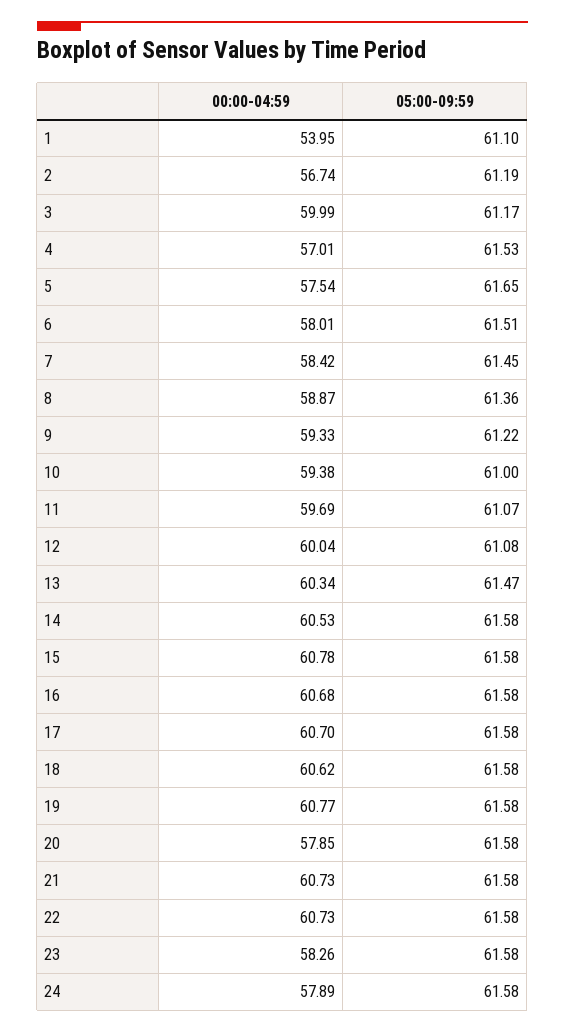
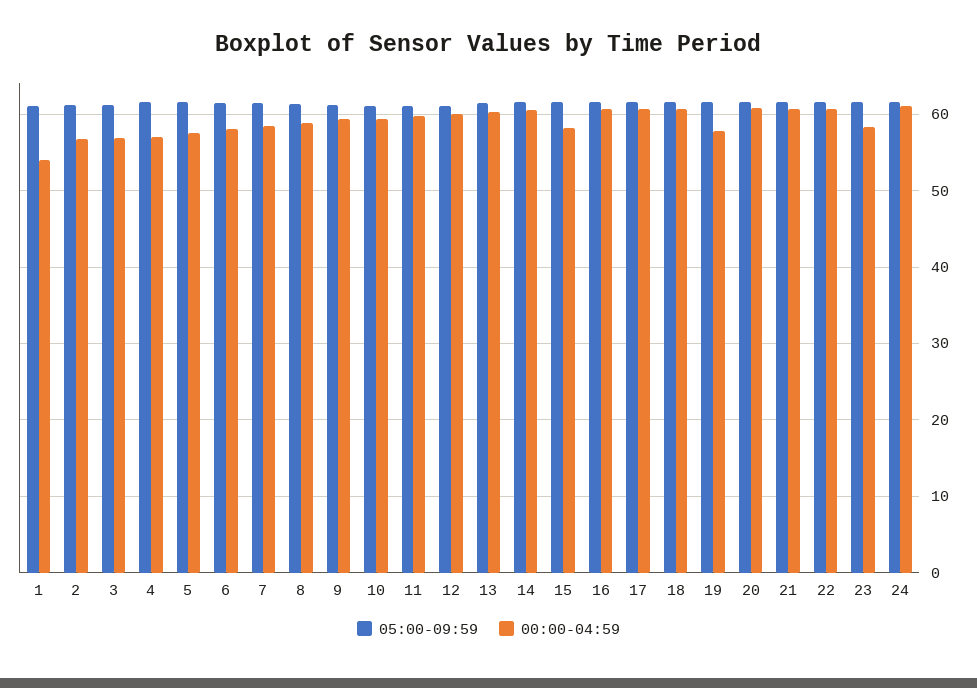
  {
    "00:00-04:59": {
      "1": 53.95,
      "2": 56.74,
-     "3": 59.99,
+     "3": 57,
      "4": 57.01,
      "5": 57.54,
      "6": 58.01,
      "7": 58.42,
      "8": 58.87,
      "9": 59.33,
      "10": 59.38,
      "11": 59.69,
      "12": 60.04,
      "13": 60.34,
      "14": 60.53,
-     "15": 60.78,
+     "15": 58,
      "16": 60.68,
      "17": 60.7,
      "18": 60.62,
-     "19": 60.77,
+     "19": 58,
-     "20": 57.85,
+     "20": 61,
      "21": 60.73,
      "22": 60.73,
      "23": 58.26,
-     "24": 57.89
+     "24": 61
    },
    "05:00-09:59": {
      "1": 61.1,
      "2": 61.19,
      "3": 61.17,
      "4": 61.53,
      "5": 61.65,
      "6": 61.51,
      "7": 61.45,
      "8": 61.36,
      "9": 61.22,
      "10": 61,
      "11": 61.07,
      "12": 61.08,
      "13": 61.47,
      "14": 61.58,
      "15": 61.58,
      "16": 61.58,
      "17": 61.58,
      "18": 61.58,
      "19": 61.58,
      "20": 61.58,
      "21": 61.58,
      "22": 61.58,
      "23": 61.58,
      "24": 61.58
    }
  }

